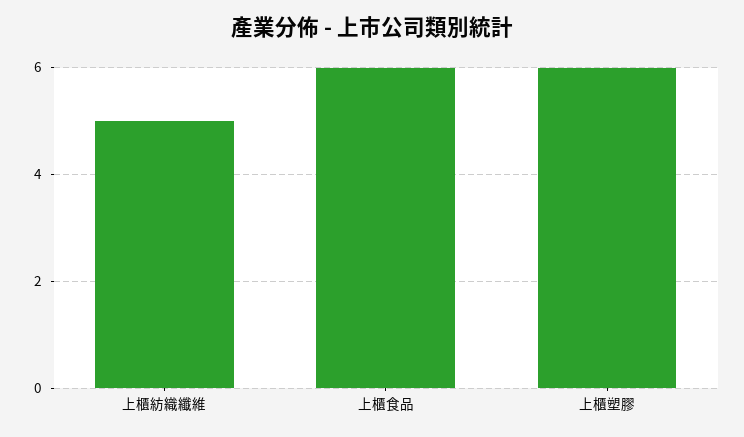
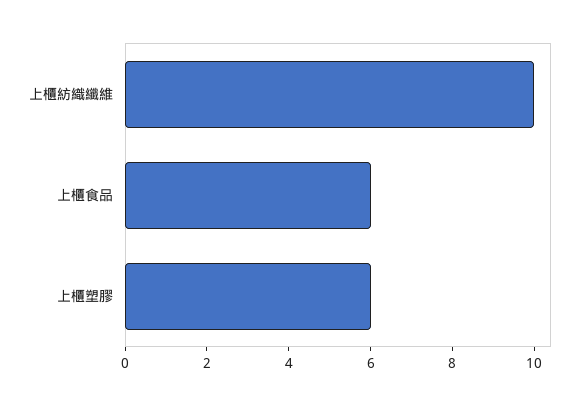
  {
-   "上櫃紡織纖維": 5,
+   "上櫃紡織纖維": 10,
    "上櫃食品": 6,
    "上櫃塑膠": 6
  }

